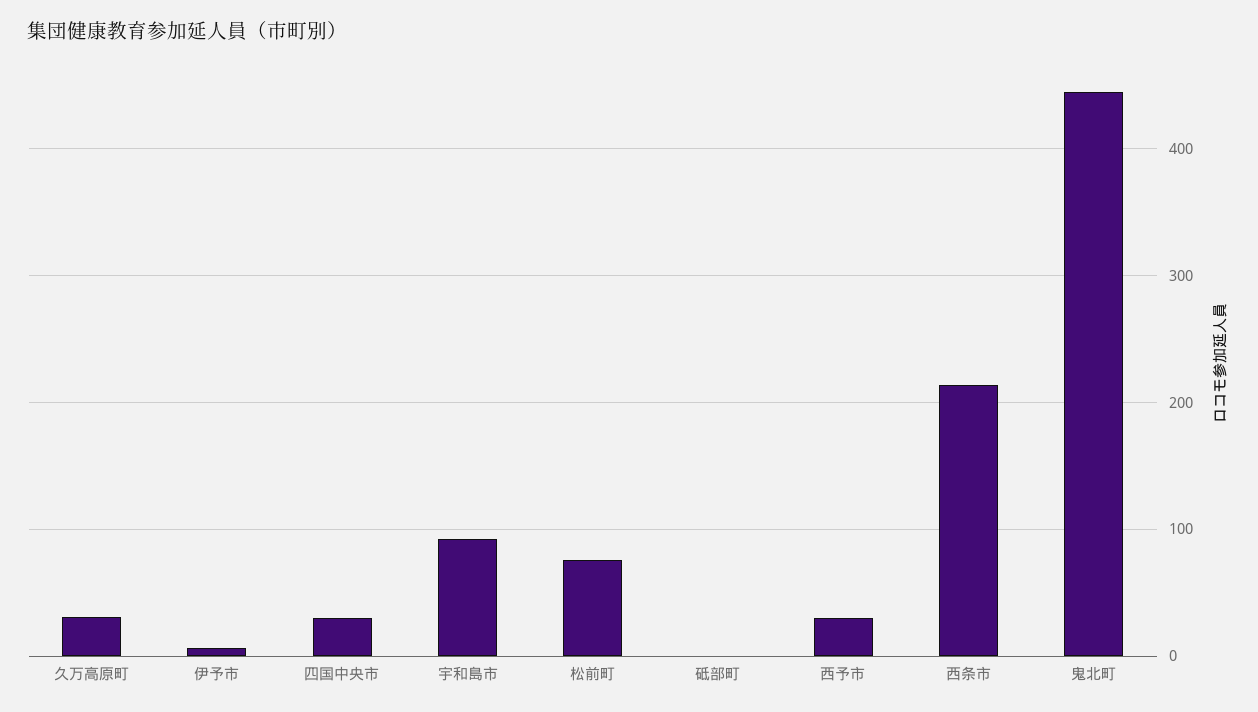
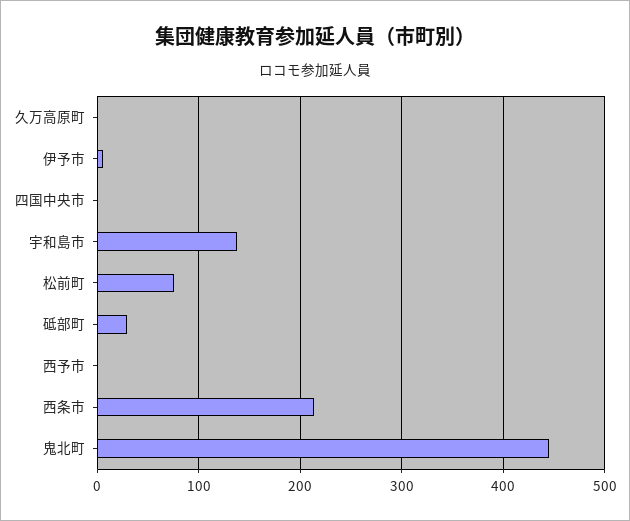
  {
-   "久万高原町": 30,
+   "久万高原町": 0,
    "伊予市": 10,
-   "四国中央市": 30,
+   "四国中央市": 0,
-   "宇和島市": 90,
+   "宇和島市": 140,
    "松前町": 80,
-   "砥部町": 0,
+   "砥部町": 30,
-   "西予市": 30,
+   "西予市": 0,
    "西条市": 210,
    "鬼北町": 450
  }

